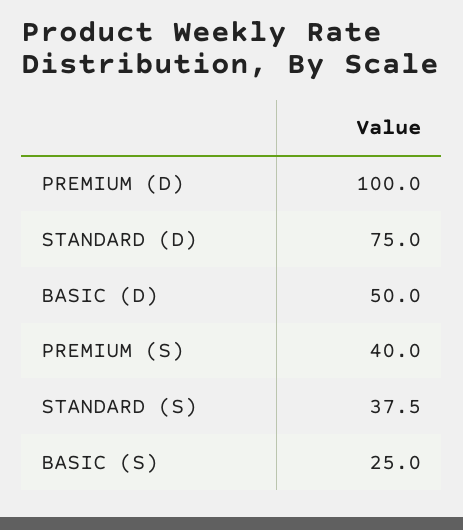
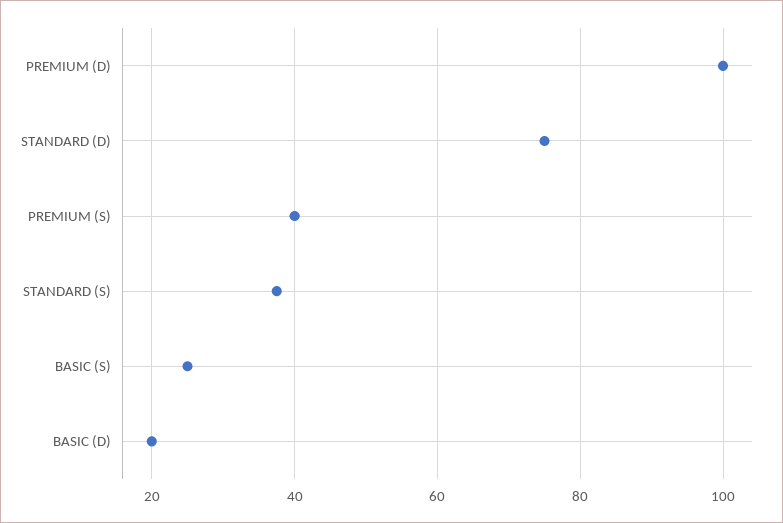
  {
    "PREMIUM (D)": 100,
    "STANDARD (D)": 75,
-   "BASIC (D)": 50,
+   "BASIC (D)": 20,
    "PREMIUM (S)": 40,
    "STANDARD (S)": 37.5,
    "BASIC (S)": 25
  }

